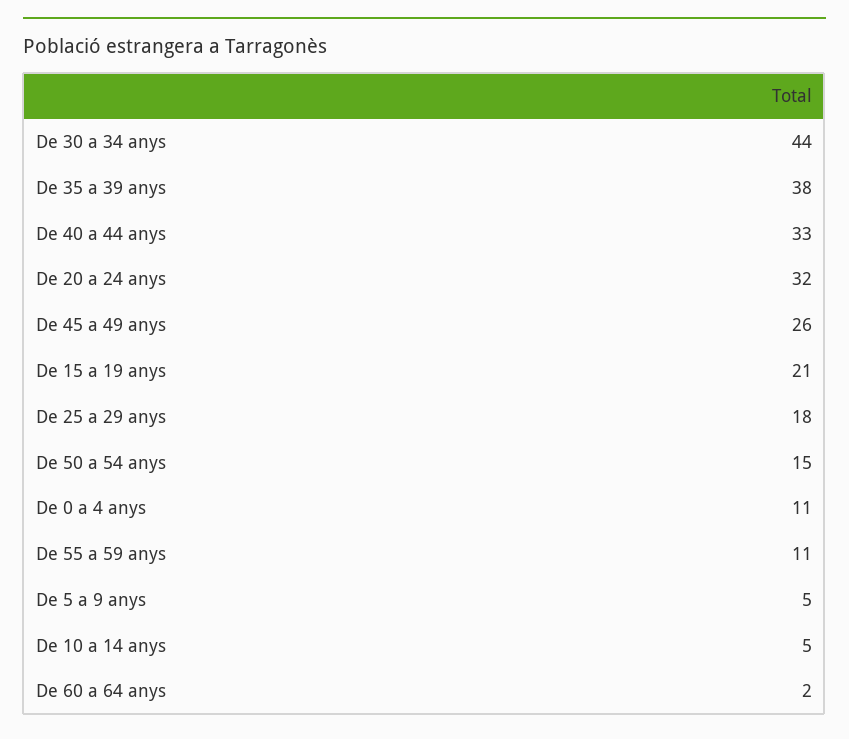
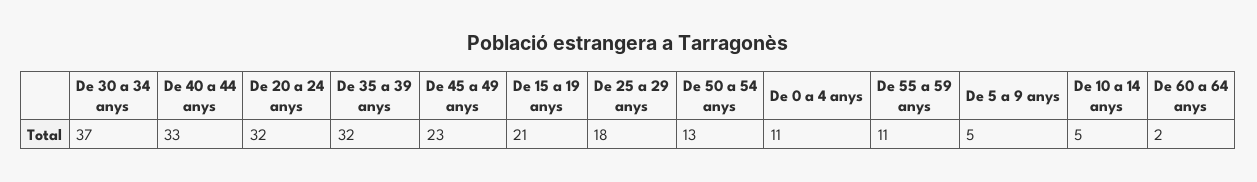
  {
-   "De 30 a 34 anys": 44,
+   "De 30 a 34 anys": 37,
-   "De 35 a 39 anys": 38,
+   "De 35 a 39 anys": 32,
    "De 40 a 44 anys": 33,
    "De 20 a 24 anys": 32,
-   "De 45 a 49 anys": 26,
+   "De 45 a 49 anys": 23,
    "De 15 a 19 anys": 21,
    "De 25 a 29 anys": 18,
-   "De 50 a 54 anys": 15,
+   "De 50 a 54 anys": 13,
    "De 0 a 4 anys": 11,
    "De 55 a 59 anys": 11,
    "De 5 a 9 anys": 5,
    "De 10 a 14 anys": 5,
    "De 60 a 64 anys": 2
  }

